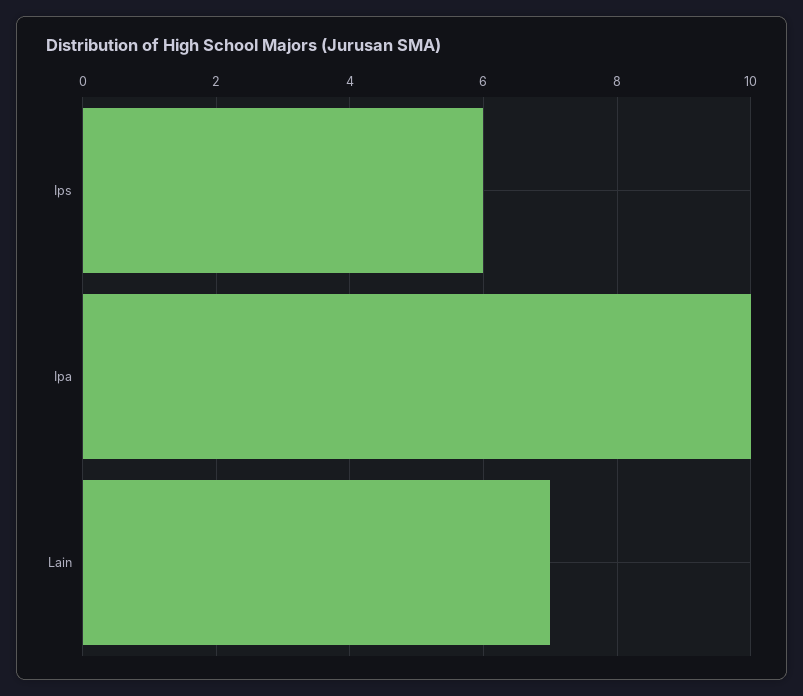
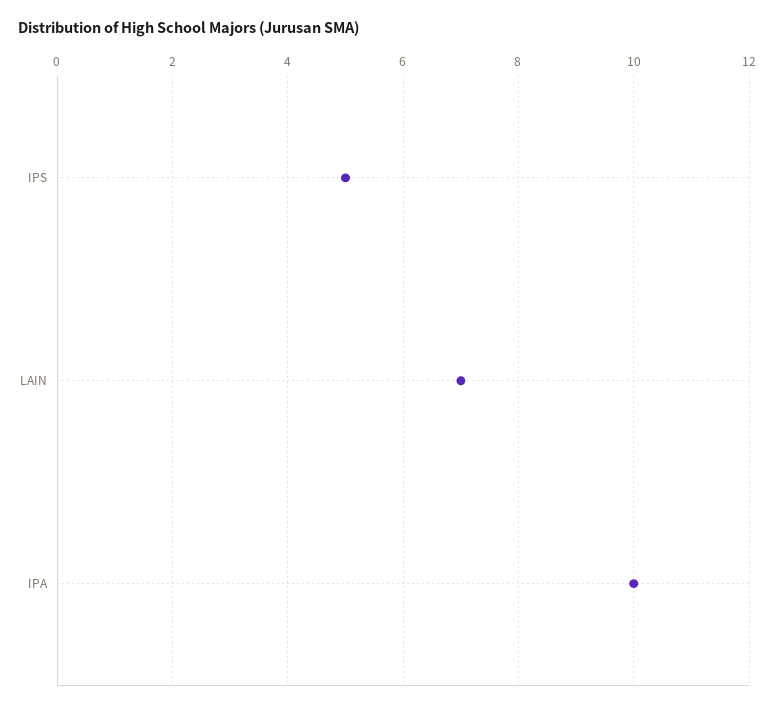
  {
-   "Ips": 6,
+   "Ips": 5,
    "Ipa": 10,
    "Lain": 7
  }

